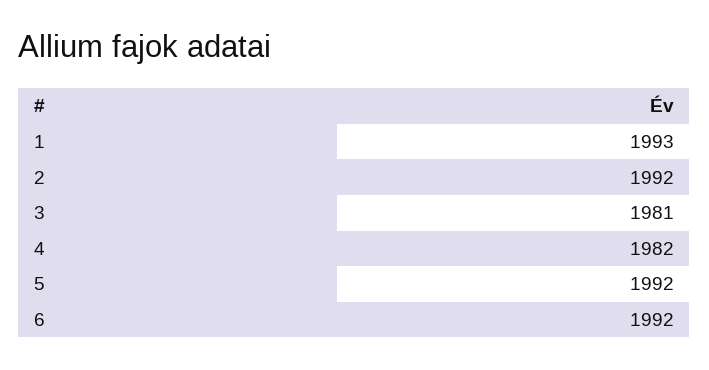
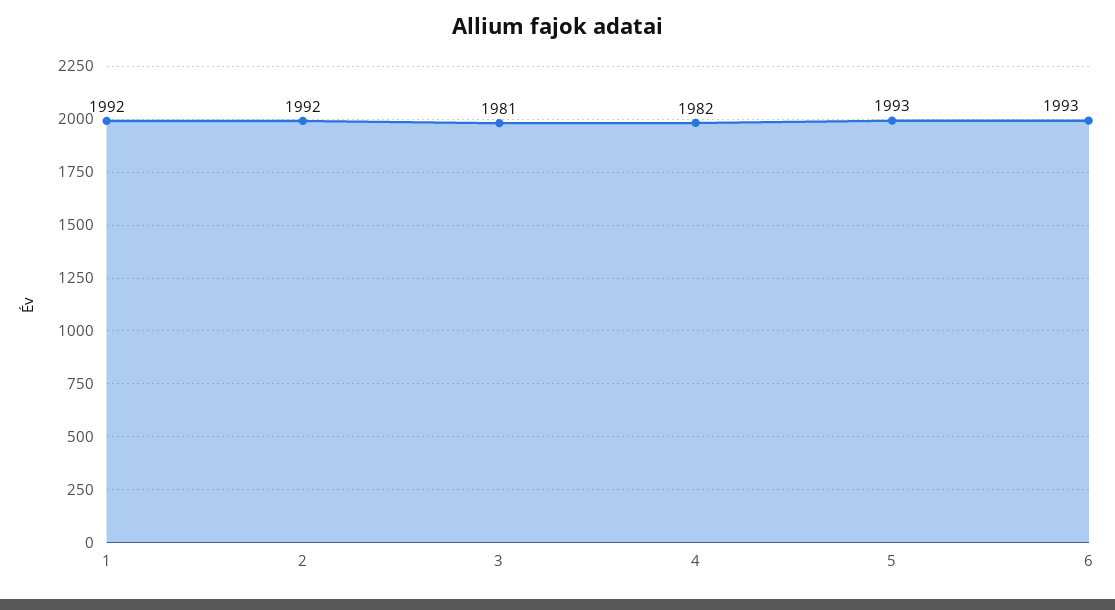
  {
-   "1": 1993,
+   "1": 1992,
    "2": 1992,
    "3": 1981,
    "4": 1982,
-   "5": 1992,
+   "5": 1993,
-   "6": 1992
+   "6": 1993
  }

